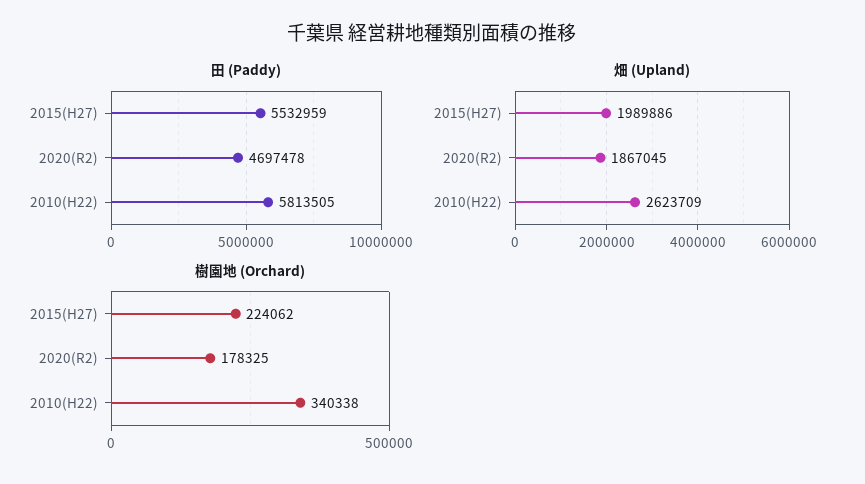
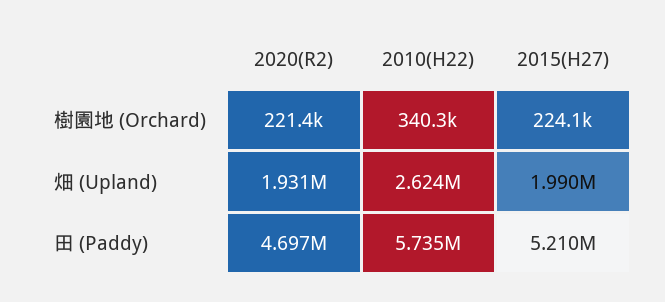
  {
    "田 (Paddy)": {
-     "2015(H27)": 5532959,
+     "2015(H27)": 5210000,
      "2020(R2)": 4697478,
-     "2010(H22)": 5813505
+     "2010(H22)": 5735000
    },
    "畑 (Upland)": {
      "2015(H27)": 1989886,
-     "2020(R2)": 1867045,
+     "2020(R2)": 1931000,
      "2010(H22)": 2623709
    },
    "樹園地 (Orchard)": {
      "2015(H27)": 224062,
-     "2020(R2)": 178325,
+     "2020(R2)": 221400,
      "2010(H22)": 340338
    }
  }

